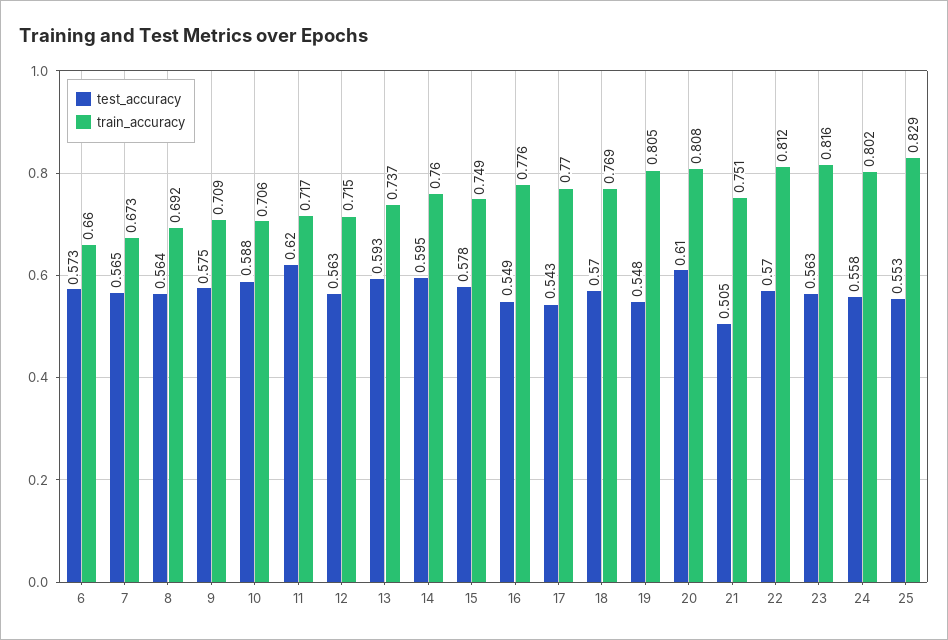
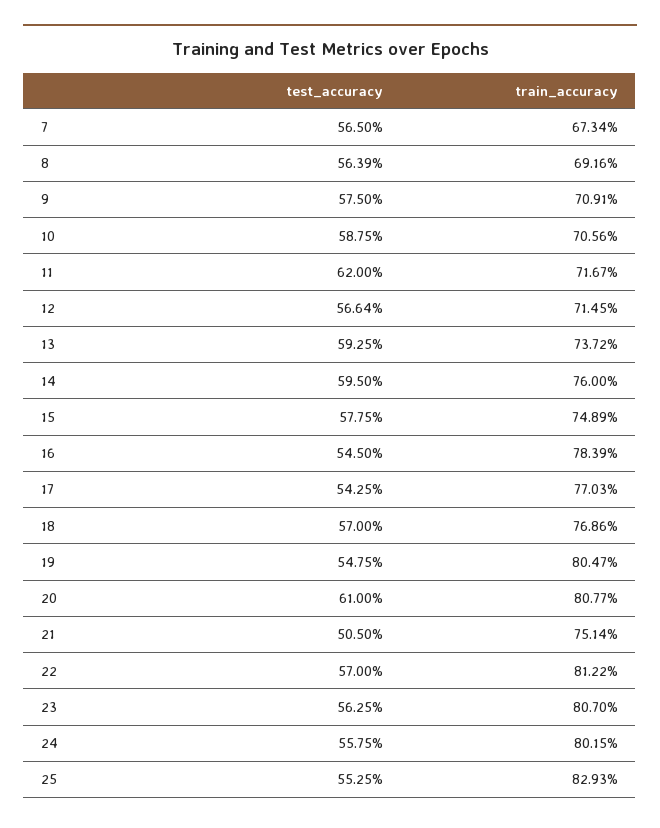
  {
    "test_accuracy": {
-     "6": 0.573,
      "7": 0.565,
      "8": 0.5639,
      "9": 0.575,
      "10": 0.5875,
      "11": 0.62,
-     "12": 0.563,
+     "12": 0.5664,
      "13": 0.5925,
      "14": 0.595,
      "15": 0.5775,
-     "16": 0.549,
+     "16": 0.545,
      "17": 0.5425,
      "18": 0.57,
      "19": 0.5475,
      "20": 0.61,
      "21": 0.505,
      "22": 0.57,
      "23": 0.5625,
      "24": 0.5575,
      "25": 0.5525
    },
    "train_accuracy": {
-     "6": 0.66,
      "7": 0.6734,
      "8": 0.6916,
      "9": 0.7091,
      "10": 0.7056,
      "11": 0.7167,
      "12": 0.7145,
      "13": 0.7372,
      "14": 0.76,
      "15": 0.7489,
-     "16": 0.776,
+     "16": 0.7839,
      "17": 0.7703,
      "18": 0.7686,
      "19": 0.8047,
      "20": 0.8077,
      "21": 0.7514,
      "22": 0.8122,
-     "23": 0.816,
+     "23": 0.807,
      "24": 0.8015,
      "25": 0.8293
    }
  }

